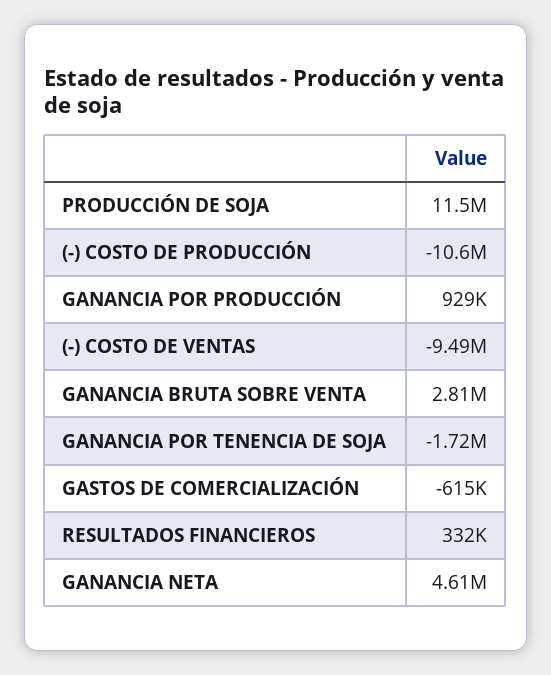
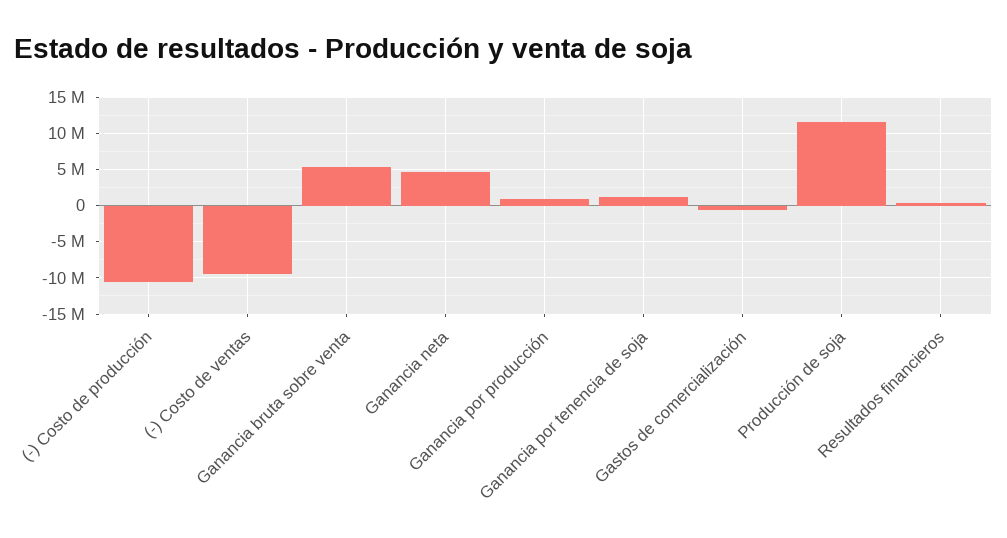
  {
    "PRODUCCIÓN DE SOJA": 11500000,
    "(-) COSTO DE PRODUCCIÓN": -10600000,
    "GANANCIA POR PRODUCCIÓN": 929000,
    "(-) COSTO DE VENTAS": -9490000,
-   "GANANCIA BRUTA SOBRE VENTA": 2810000,
+   "GANANCIA BRUTA SOBRE VENTA": 5000000,
-   "GANANCIA POR TENENCIA DE SOJA": -1720000,
+   "GANANCIA POR TENENCIA DE SOJA": 1000000,
    "GASTOS DE COMERCIALIZACIÓN": -615000,
    "RESULTADOS FINANCIEROS": 332000,
    "GANANCIA NETA": 4610000
  }

